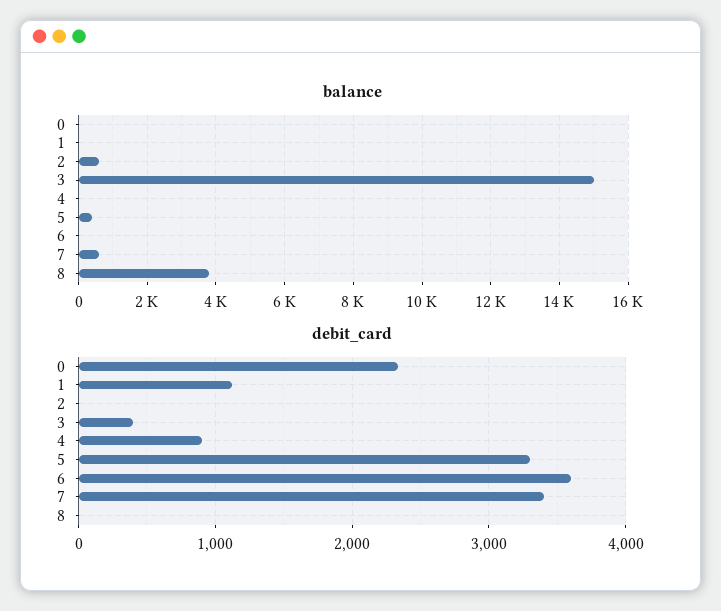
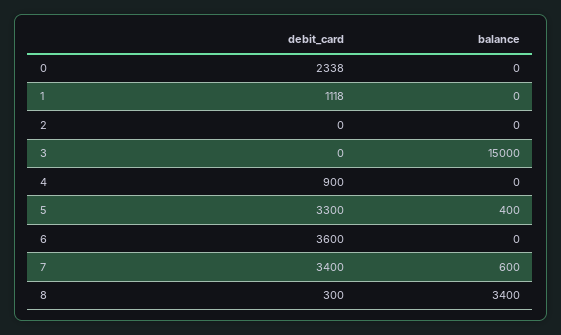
  {
    "balance": {
      "0": 0,
      "1": 0,
-     "2": 600,
+     "2": 0,
      "3": 15000,
      "4": 0,
      "5": 400,
      "6": 0,
      "7": 600,
-     "8": 3800
+     "8": 3400
    },
    "debit_card": {
      "0": 2338,
      "1": 1118,
      "2": 0,
-     "3": 400,
+     "3": 0,
      "4": 900,
      "5": 3300,
      "6": 3600,
      "7": 3400,
-     "8": 0
+     "8": 300
    }
  }

